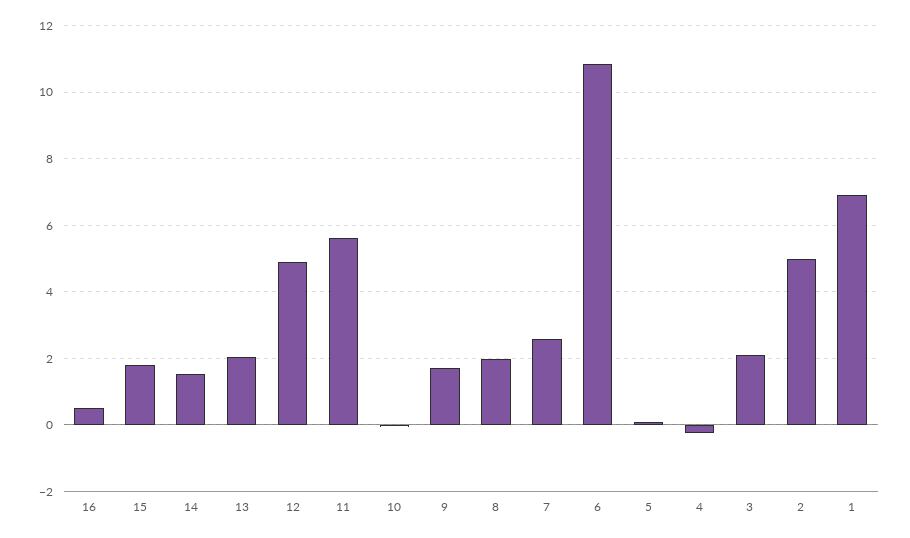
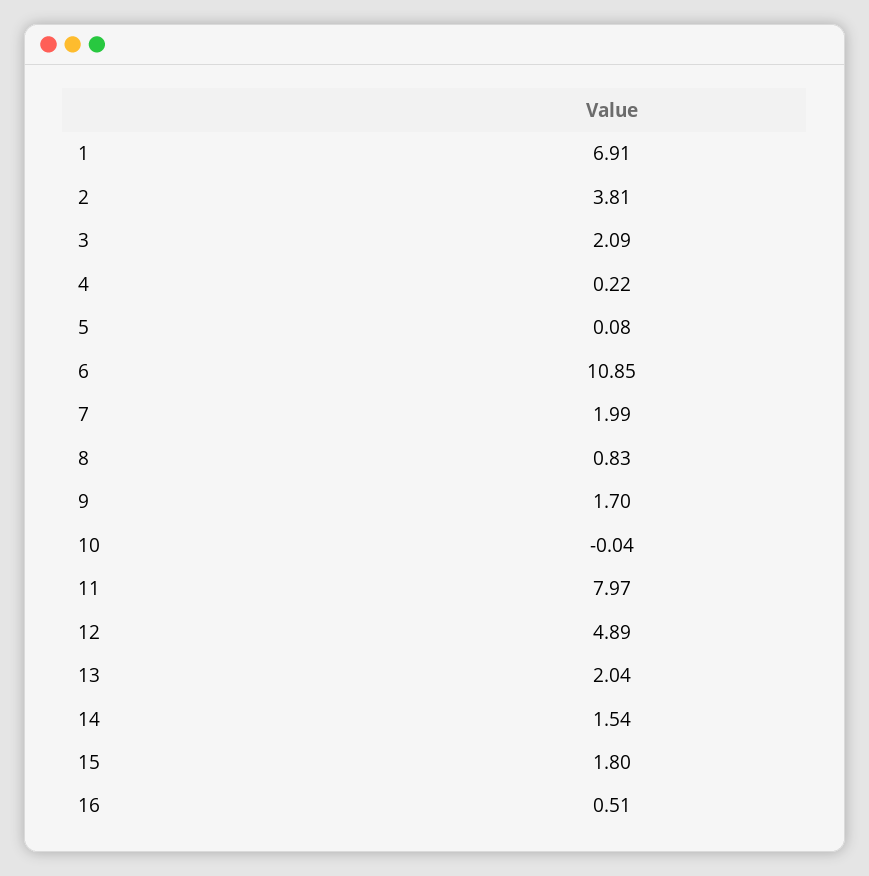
  {
    "16": 0.51,
    "15": 1.8,
    "14": 1.54,
    "13": 2.04,
    "12": 4.89,
-   "11": 5.6,
+   "11": 7.97,
    "10": -0.04,
    "9": 1.7,
-   "8": 2,
+   "8": 0.83,
-   "7": 2.6,
+   "7": 1.99,
    "6": 10.85,
    "5": 0.08,
-   "4": -0.2,
+   "4": 0.22,
    "3": 2.09,
-   "2": 5,
+   "2": 3.81,
    "1": 6.91
  }

